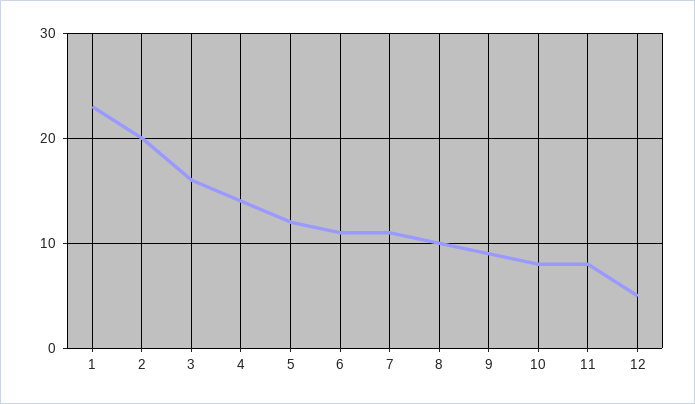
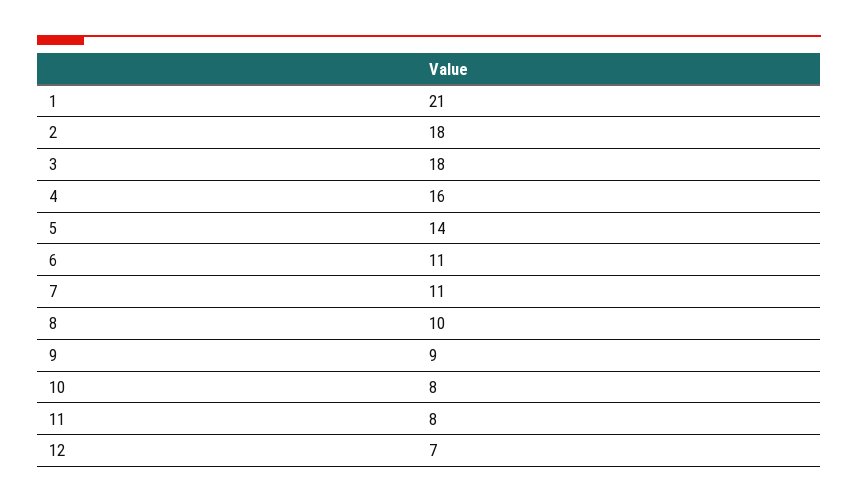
  {
-   "1": 23,
+   "1": 21,
-   "2": 20,
+   "2": 18,
-   "3": 16,
+   "3": 18,
-   "4": 14,
+   "4": 16,
-   "5": 12,
+   "5": 14,
    "6": 11,
    "7": 11,
    "8": 10,
    "9": 9,
    "10": 8,
    "11": 8,
-   "12": 5
+   "12": 7
  }

